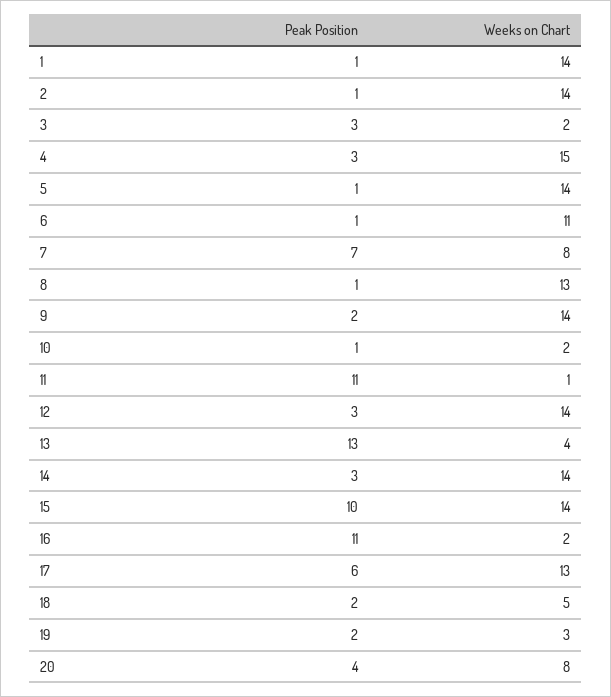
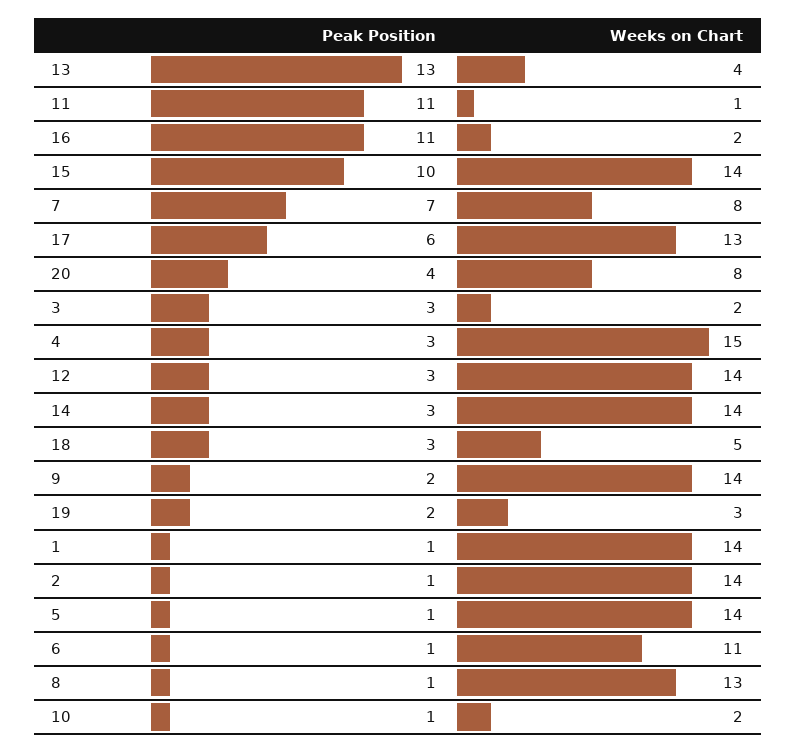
  {
    "Peak Position": {
      "1": 1,
      "2": 1,
      "3": 3,
      "4": 3,
      "5": 1,
      "6": 1,
      "7": 7,
      "8": 1,
      "9": 2,
      "10": 1,
      "11": 11,
      "12": 3,
      "13": 13,
      "14": 3,
      "15": 10,
      "16": 11,
      "17": 6,
-     "18": 2,
+     "18": 3,
      "19": 2,
      "20": 4
    },
    "Weeks on Chart": {
      "1": 14,
      "2": 14,
      "3": 2,
      "4": 15,
      "5": 14,
      "6": 11,
      "7": 8,
      "8": 13,
      "9": 14,
      "10": 2,
      "11": 1,
      "12": 14,
      "13": 4,
      "14": 14,
      "15": 14,
      "16": 2,
      "17": 13,
      "18": 5,
      "19": 3,
      "20": 8
    }
  }

